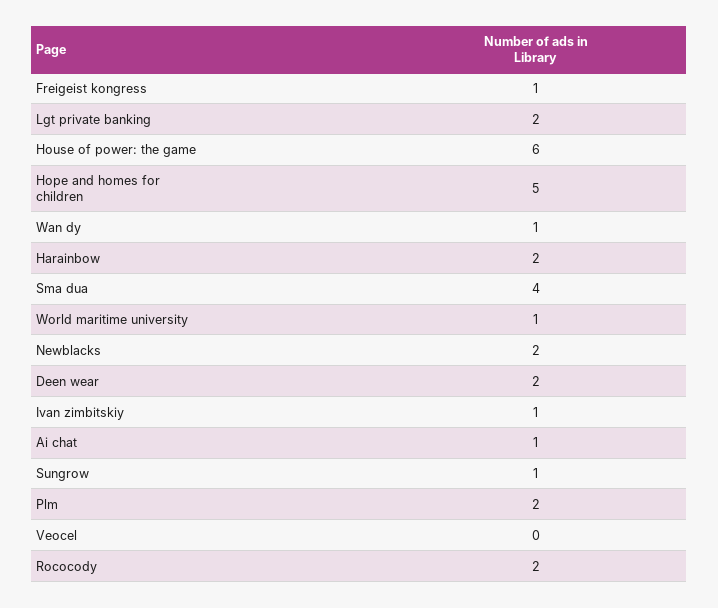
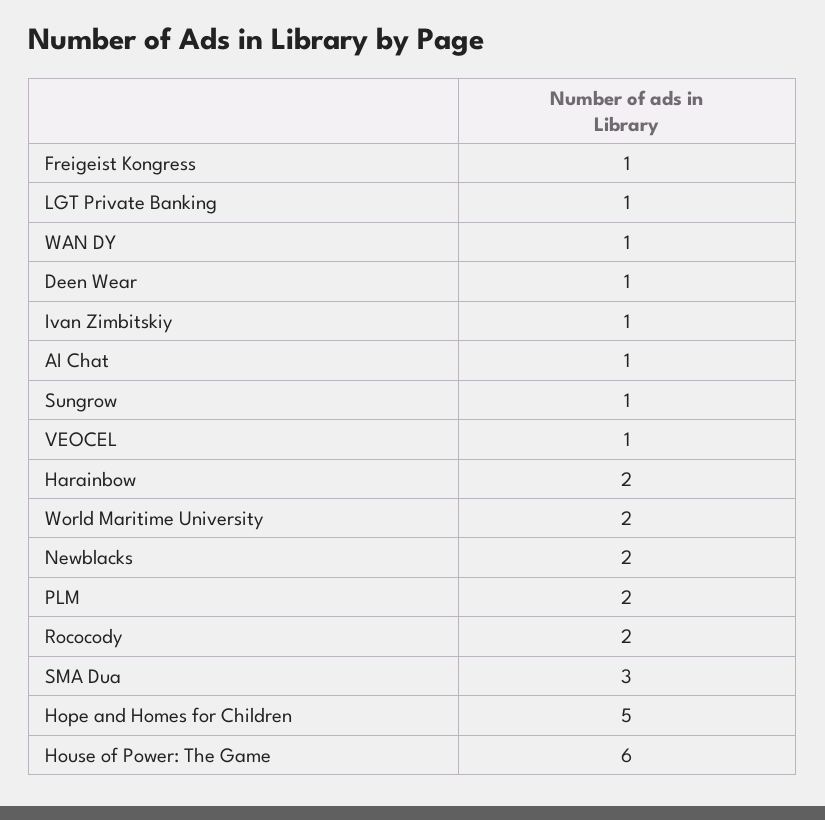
  {
    "Freigeist kongress": 1,
-   "Lgt private banking": 2,
+   "Lgt private banking": 1,
    "House of power: the game": 6,
    "Hope and homes for children": 5,
    "Wan dy": 1,
    "Harainbow": 2,
-   "Sma dua": 4,
+   "Sma dua": 3,
-   "World maritime university": 1,
+   "World maritime university": 2,
    "Newblacks": 2,
-   "Deen wear": 2,
+   "Deen wear": 1,
    "Ivan zimbitskiy": 1,
    "Ai chat": 1,
    "Sungrow": 1,
    "Plm": 2,
-   "Veocel": 0,
+   "Veocel": 1,
    "Rococody": 2
  }

